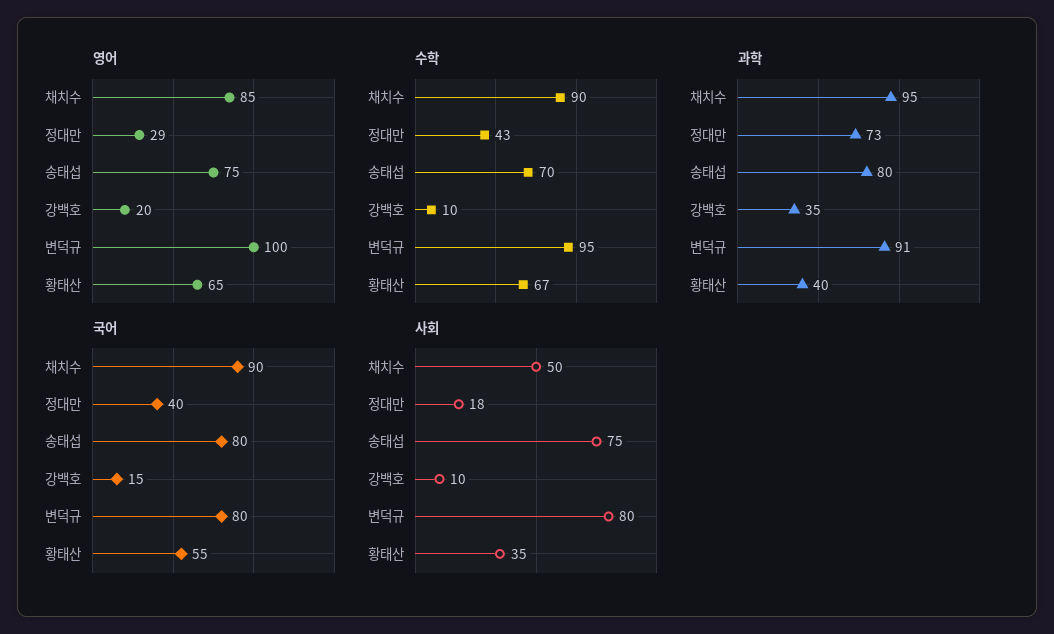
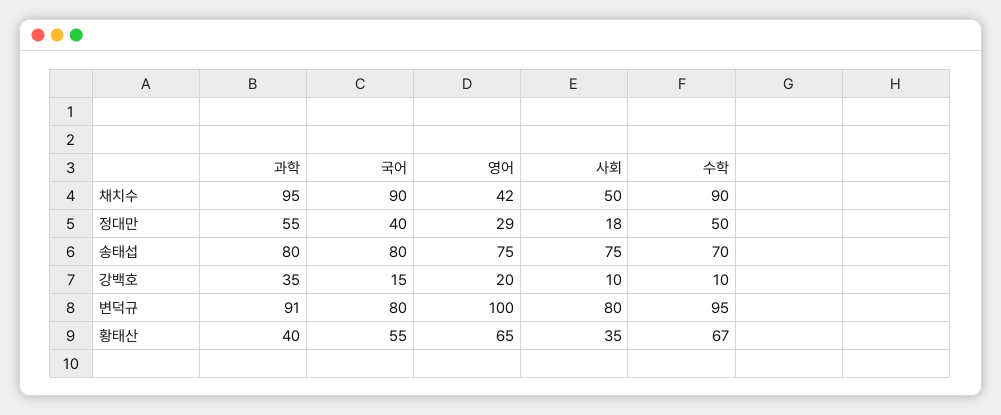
  {
    "영어": {
-     "채치수": 85,
+     "채치수": 42,
      "정대만": 29,
      "송태섭": 75,
      "강백호": 20,
      "변덕규": 100,
      "황태산": 65
    },
    "수학": {
      "채치수": 90,
-     "정대만": 43,
+     "정대만": 50,
      "송태섭": 70,
      "강백호": 10,
      "변덕규": 95,
      "황태산": 67
    },
    "과학": {
      "채치수": 95,
-     "정대만": 73,
+     "정대만": 55,
      "송태섭": 80,
      "강백호": 35,
      "변덕규": 91,
      "황태산": 40
    },
    "국어": {
      "채치수": 90,
      "정대만": 40,
      "송태섭": 80,
      "강백호": 15,
      "변덕규": 80,
      "황태산": 55
    },
    "사회": {
      "채치수": 50,
      "정대만": 18,
      "송태섭": 75,
      "강백호": 10,
      "변덕규": 80,
      "황태산": 35
    }
  }

